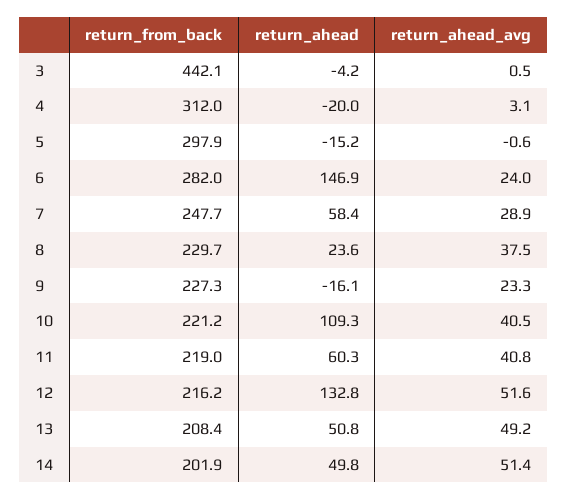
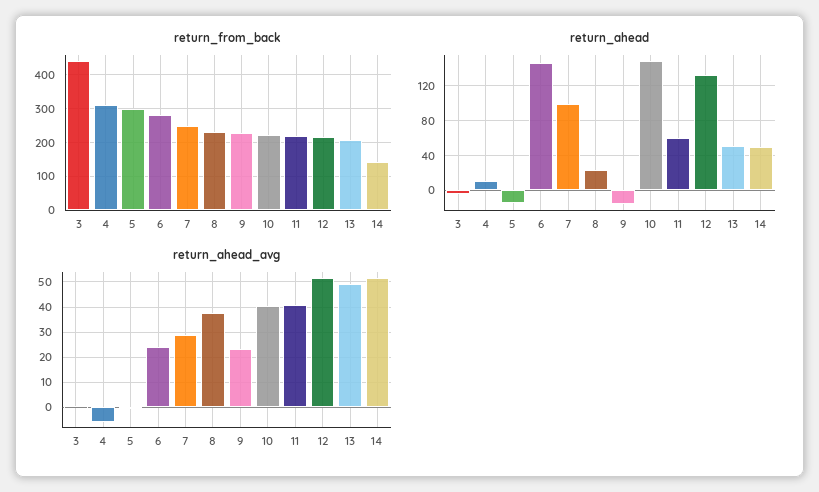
  {
    "return_from_back": {
      "3": 442.1,
      "4": 312,
      "5": 297.9,
      "6": 282,
      "7": 247.7,
      "8": 229.7,
      "9": 227.3,
      "10": 221.2,
      "11": 219,
      "12": 216.2,
      "13": 208.4,
-     "14": 201.9
+     "14": 140
    },
    "return_ahead": {
      "3": -4.2,
-     "4": -20,
+     "4": 10,
      "5": -15.2,
      "6": 146.9,
-     "7": 58.4,
+     "7": 100,
      "8": 23.6,
      "9": -16.1,
-     "10": 109.3,
+     "10": 150,
      "11": 60.3,
      "12": 132.8,
      "13": 50.8,
      "14": 49.8
    },
    "return_ahead_avg": {
      "3": 0.5,
-     "4": 3.1,
+     "4": -5,
      "5": -0.6,
      "6": 24,
      "7": 28.9,
      "8": 37.5,
      "9": 23.3,
      "10": 40.5,
      "11": 40.8,
      "12": 51.6,
      "13": 49.2,
      "14": 51.4
    }
  }

